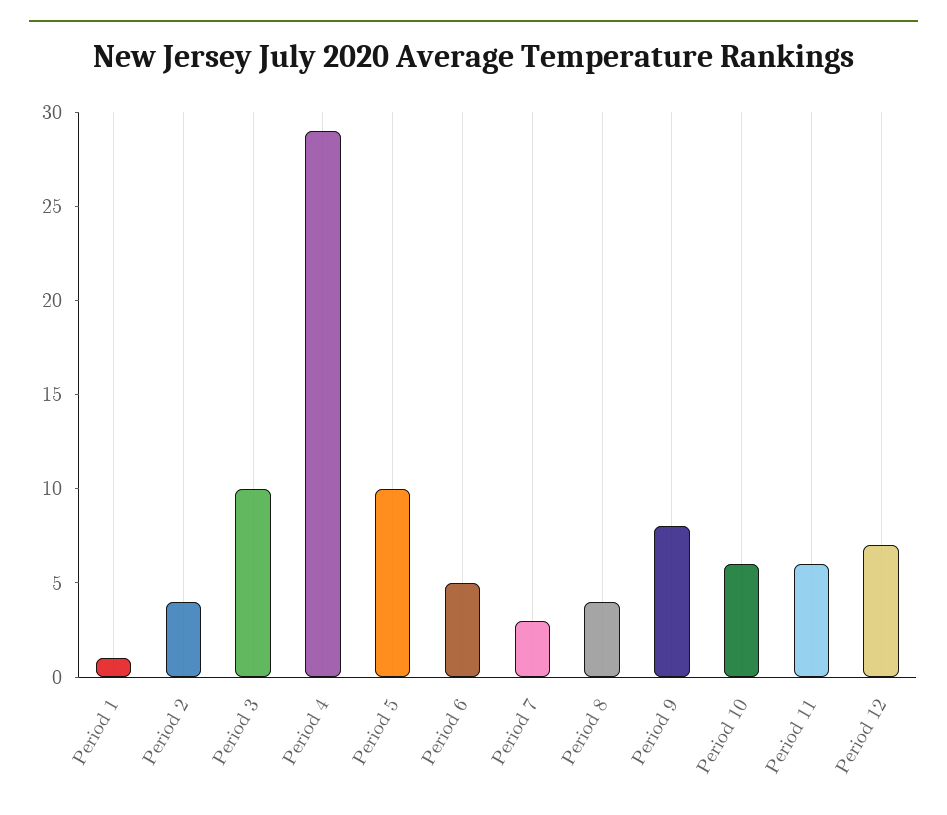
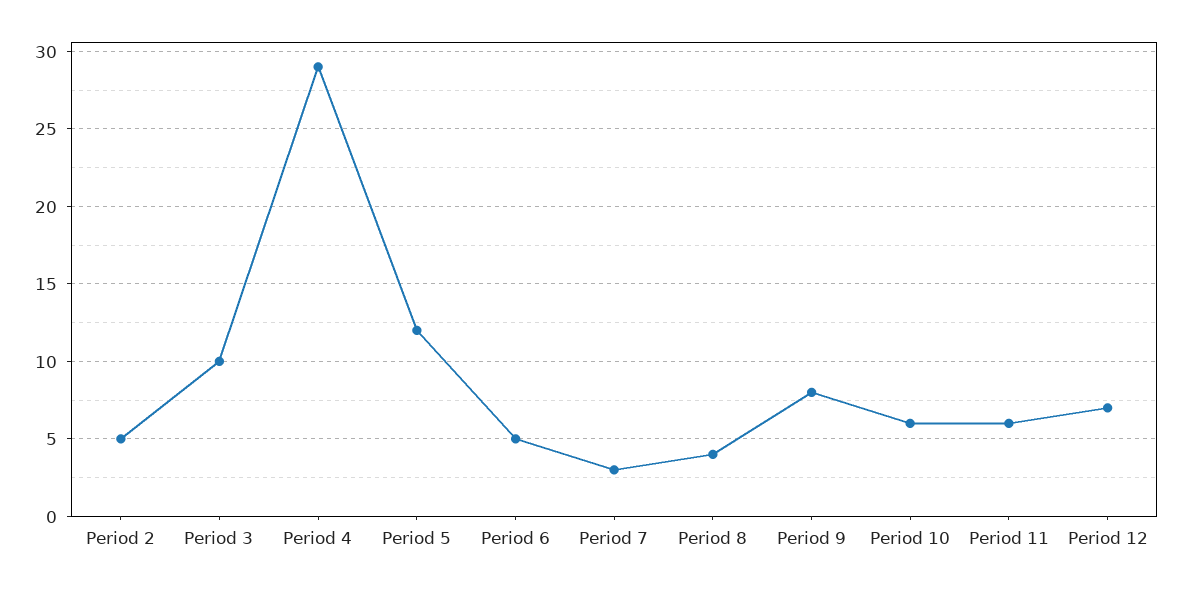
  {
-   "Period 1": 1,
-   "Period 2": 4,
+   "Period 2": 5,
    "Period 3": 10,
    "Period 4": 29,
-   "Period 5": 10,
+   "Period 5": 12,
    "Period 6": 5,
    "Period 7": 3,
    "Period 8": 4,
    "Period 9": 8,
    "Period 10": 6,
    "Period 11": 6,
    "Period 12": 7
  }

